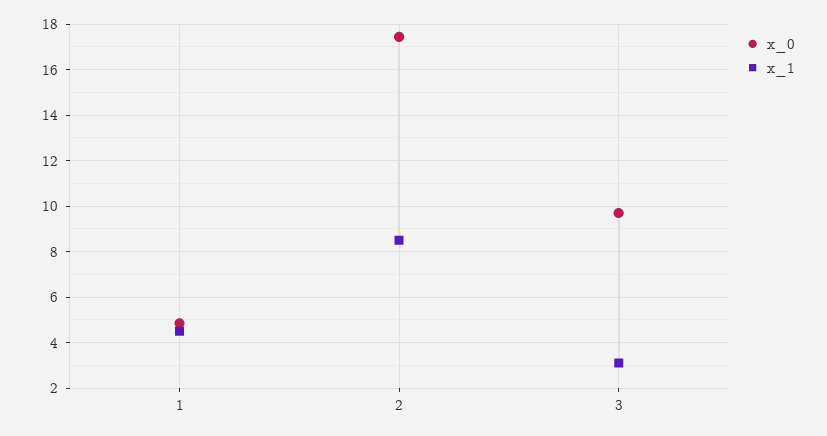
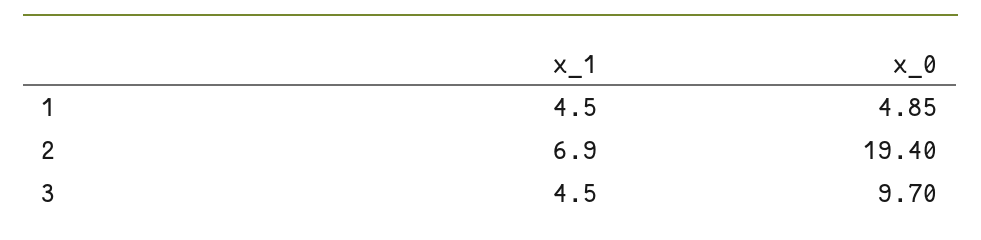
  {
    "x_0": {
      "1": 4.85,
-     "2": 17.5,
+     "2": 19.4,
      "3": 9.7
    },
    "x_1": {
      "1": 4.5,
-     "2": 8.5,
+     "2": 6.9,
-     "3": 3
+     "3": 4.5
    }
  }

